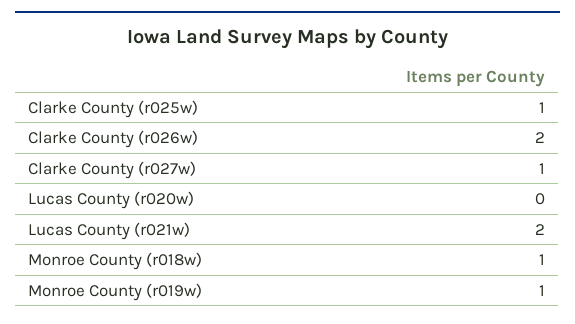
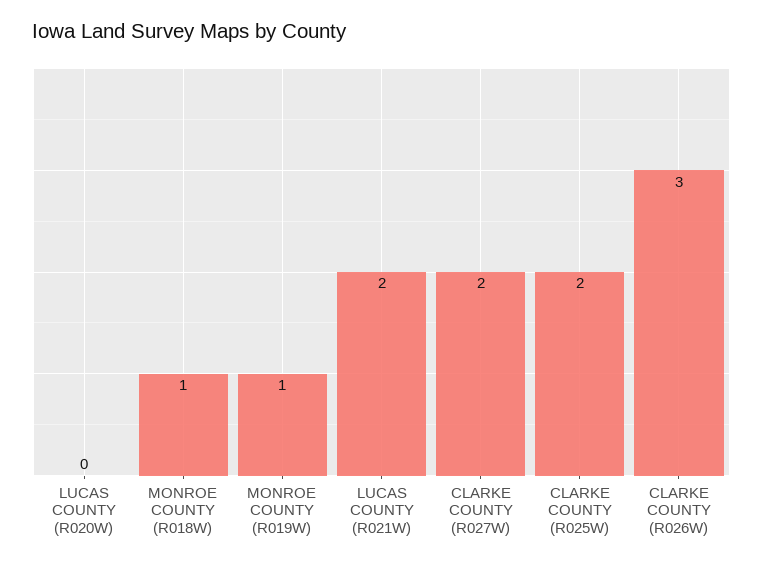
  {
-   "Clarke County (r025w)": 1,
+   "Clarke County (r025w)": 2,
-   "Clarke County (r026w)": 2,
+   "Clarke County (r026w)": 3,
-   "Clarke County (r027w)": 1,
+   "Clarke County (r027w)": 2,
    "Lucas County (r020w)": 0,
    "Lucas County (r021w)": 2,
    "Monroe County (r018w)": 1,
    "Monroe County (r019w)": 1
  }

